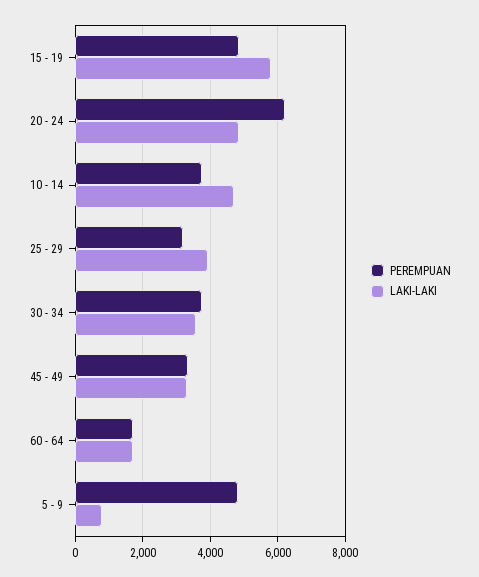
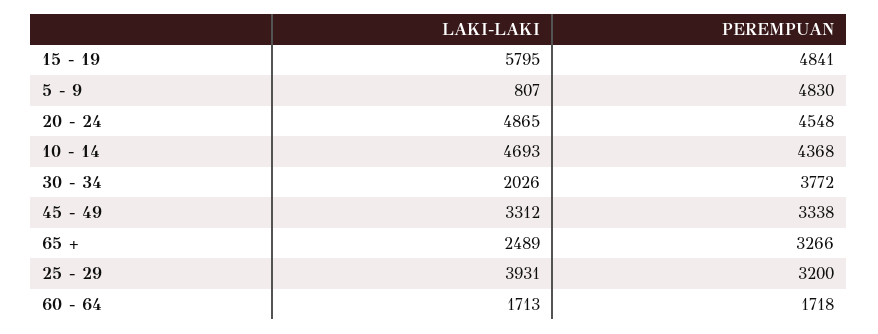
  {
    "PEREMPUAN": {
      "15 - 19": 4841,
-     "20 - 24": 6200,
+     "20 - 24": 4548,
-     "10 - 14": 3800,
+     "10 - 14": 4368,
      "25 - 29": 3200,
      "30 - 34": 3772,
      "45 - 49": 3338,
      "60 - 64": 1718,
-     "5 - 9": 4830
+     "5 - 9": 4830,
+     "65 +": 3266
    },
    "LAKI-LAKI": {
      "15 - 19": 5795,
      "20 - 24": 4865,
      "10 - 14": 4693,
      "25 - 29": 3931,
-     "30 - 34": 3600,
+     "30 - 34": 2026,
      "45 - 49": 3312,
      "60 - 64": 1713,
-     "5 - 9": 807
+     "5 - 9": 807,
+     "65 +": 2489
    }
  }

